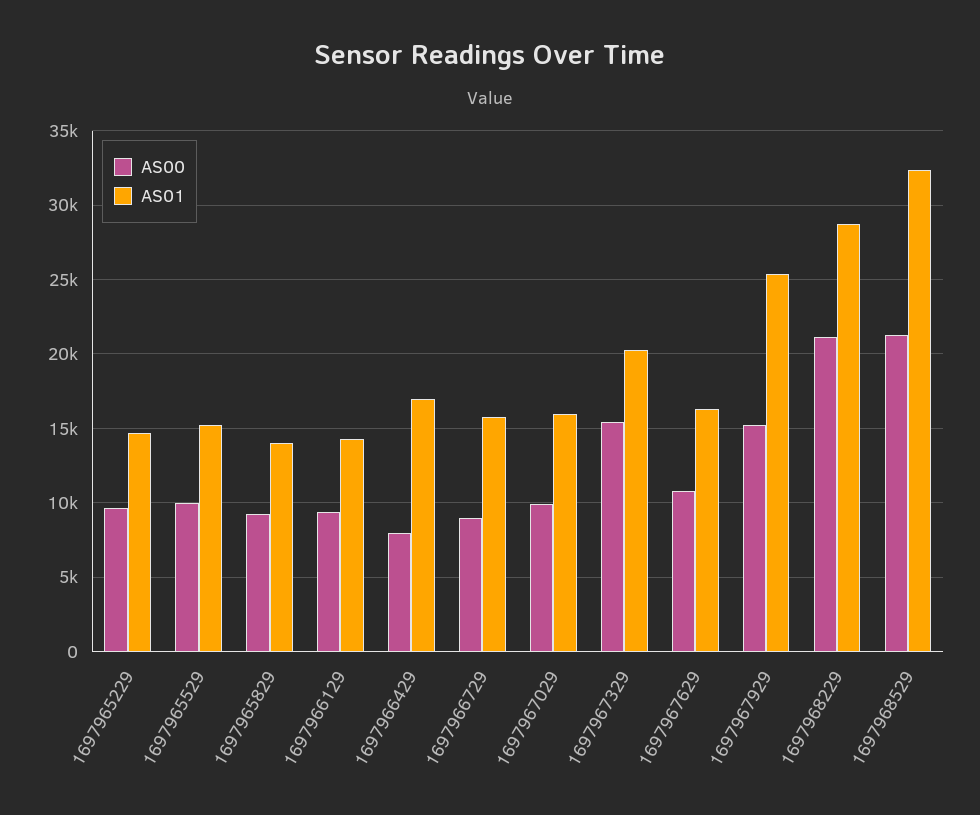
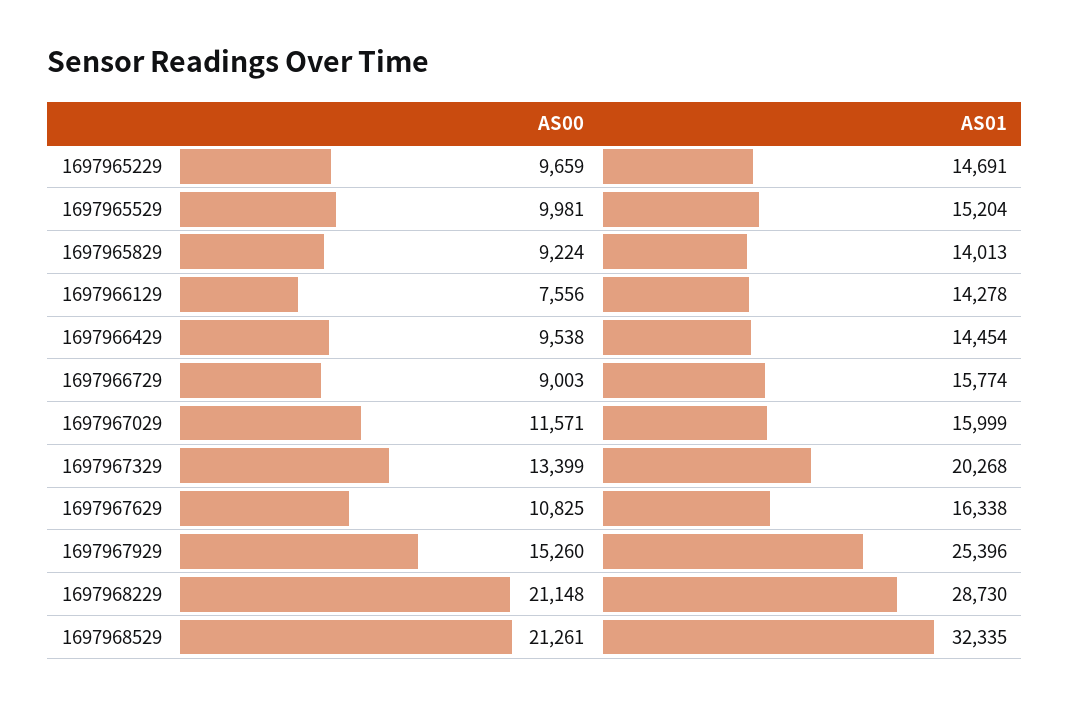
  {
    "AS00": {
      "1697965229": 9659,
      "1697965529": 9981,
      "1697965829": 9224,
-     "1697966129": 9500,
+     "1697966129": 7556,
-     "1697966429": 8000,
+     "1697966429": 9538,
      "1697966729": 9003,
-     "1697967029": 10000,
+     "1697967029": 11571,
-     "1697967329": 15500,
+     "1697967329": 13399,
      "1697967629": 10825,
      "1697967929": 15260,
      "1697968229": 21148,
      "1697968529": 21261
    },
    "AS01": {
      "1697965229": 14691,
      "1697965529": 15204,
      "1697965829": 14013,
      "1697966129": 14278,
-     "1697966429": 17000,
+     "1697966429": 14454,
      "1697966729": 15774,
      "1697967029": 15999,
      "1697967329": 20268,
      "1697967629": 16338,
      "1697967929": 25396,
      "1697968229": 28730,
      "1697968529": 32335
    }
  }

